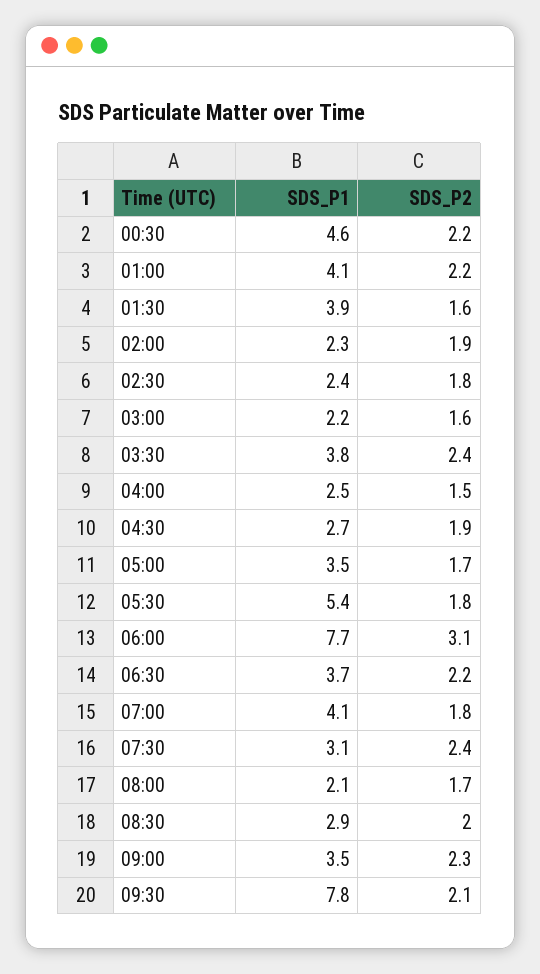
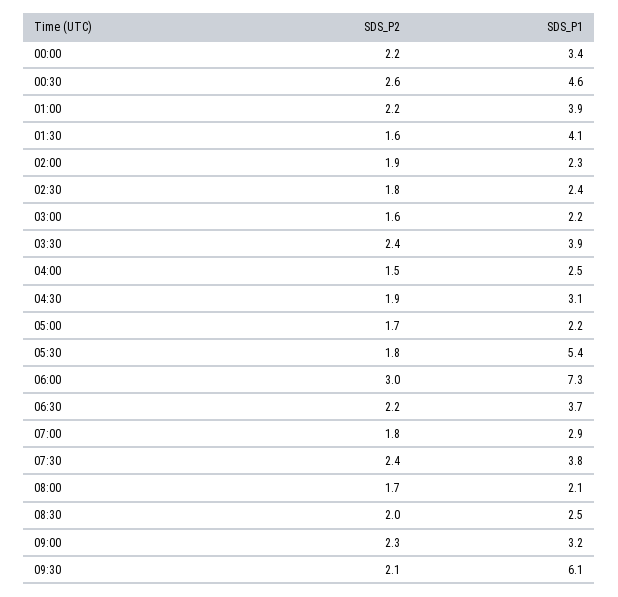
  {
    "SDS_P1": {
      "00:30": 4.6,
-     "01:00": 4.1,
+     "01:00": 3.9,
-     "01:30": 3.9,
+     "01:30": 4.1,
      "02:00": 2.3,
      "02:30": 2.4,
      "03:00": 2.2,
-     "03:30": 3.8,
+     "03:30": 3.9,
      "04:00": 2.5,
-     "04:30": 2.7,
+     "04:30": 3.1,
-     "05:00": 3.5,
+     "05:00": 2.2,
      "05:30": 5.4,
-     "06:00": 7.7,
+     "06:00": 7.3,
      "06:30": 3.7,
-     "07:00": 4.1,
+     "07:00": 2.9,
-     "07:30": 3.1,
+     "07:30": 3.8,
      "08:00": 2.1,
-     "08:30": 2.9,
+     "08:30": 2.5,
-     "09:00": 3.5,
+     "09:00": 3.2,
-     "09:30": 7.8
+     "09:30": 6.1,
+     "00:00": 3.4
    },
    "SDS_P2": {
-     "00:30": 2.2,
+     "00:30": 2.6,
      "01:00": 2.2,
      "01:30": 1.6,
      "02:00": 1.9,
      "02:30": 1.8,
      "03:00": 1.6,
      "03:30": 2.4,
      "04:00": 1.5,
      "04:30": 1.9,
      "05:00": 1.7,
      "05:30": 1.8,
-     "06:00": 3.1,
+     "06:00": 3,
      "06:30": 2.2,
      "07:00": 1.8,
      "07:30": 2.4,
      "08:00": 1.7,
      "08:30": 2,
      "09:00": 2.3,
-     "09:30": 2.1
+     "09:30": 2.1,
+     "00:00": 2.2
    }
  }

